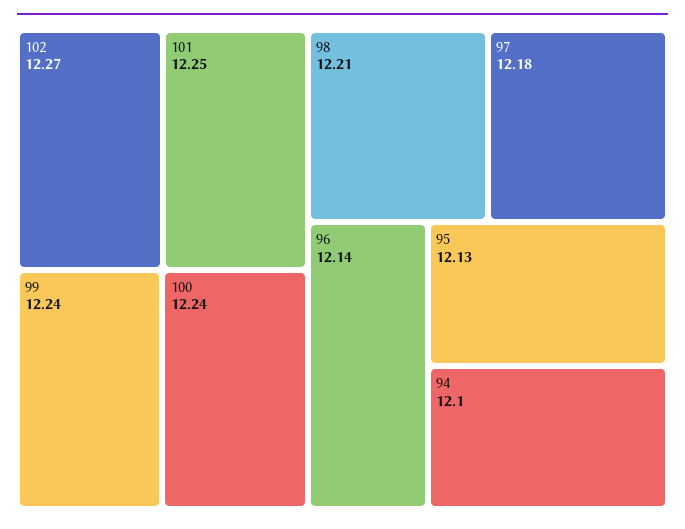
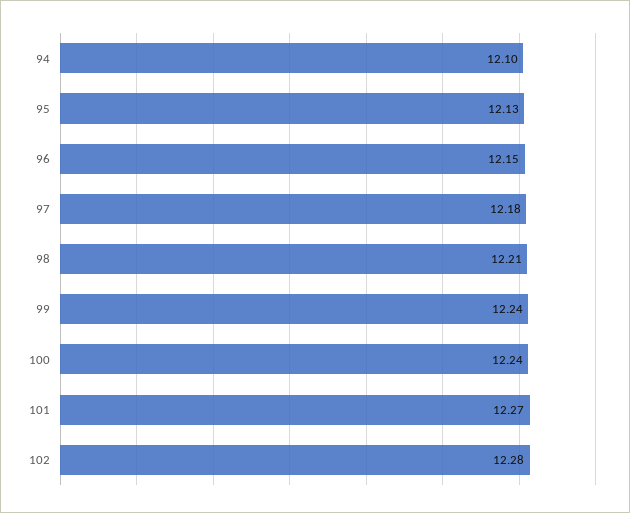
  {
-   "102": 12.27,
+   "102": 12.28,
-   "101": 12.25,
+   "101": 12.27,
    "99": 12.24,
    "100": 12.24,
    "98": 12.21,
    "97": 12.18,
-   "96": 12.14,
+   "96": 12.15,
    "95": 12.13,
    "94": 12.1
  }

